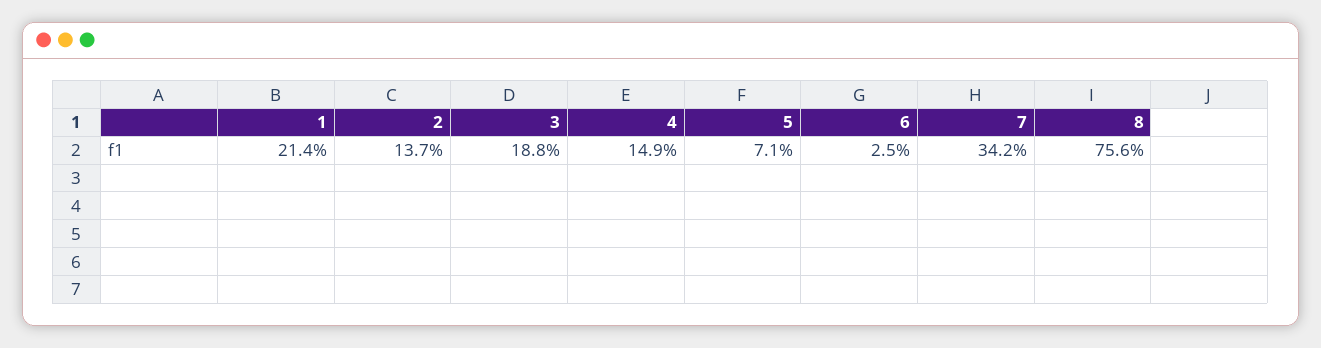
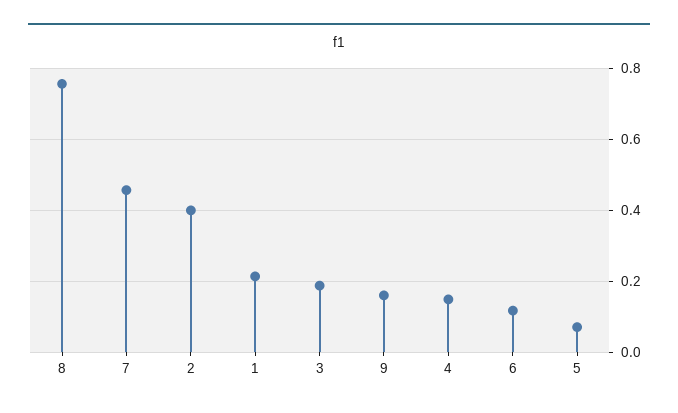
  {
    "1": 0.214,
-   "2": 0.137,
+   "2": 0.4,
    "3": 0.188,
    "4": 0.149,
    "5": 0.071,
-   "6": 0.025,
+   "6": 0.12,
-   "7": 0.342,
+   "7": 0.46,
-   "8": 0.756
+   "8": 0.756,
+   "9": 0.16
  }

